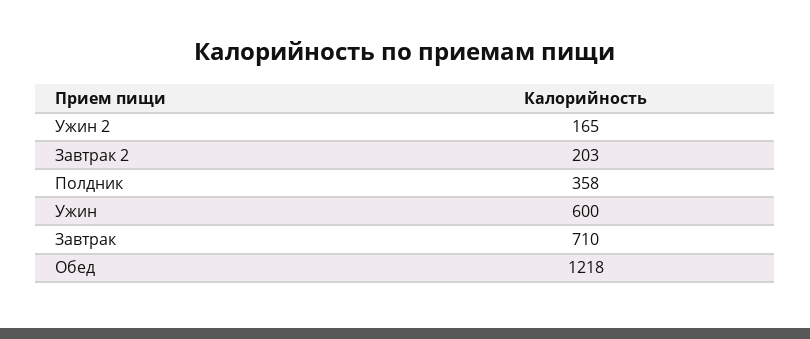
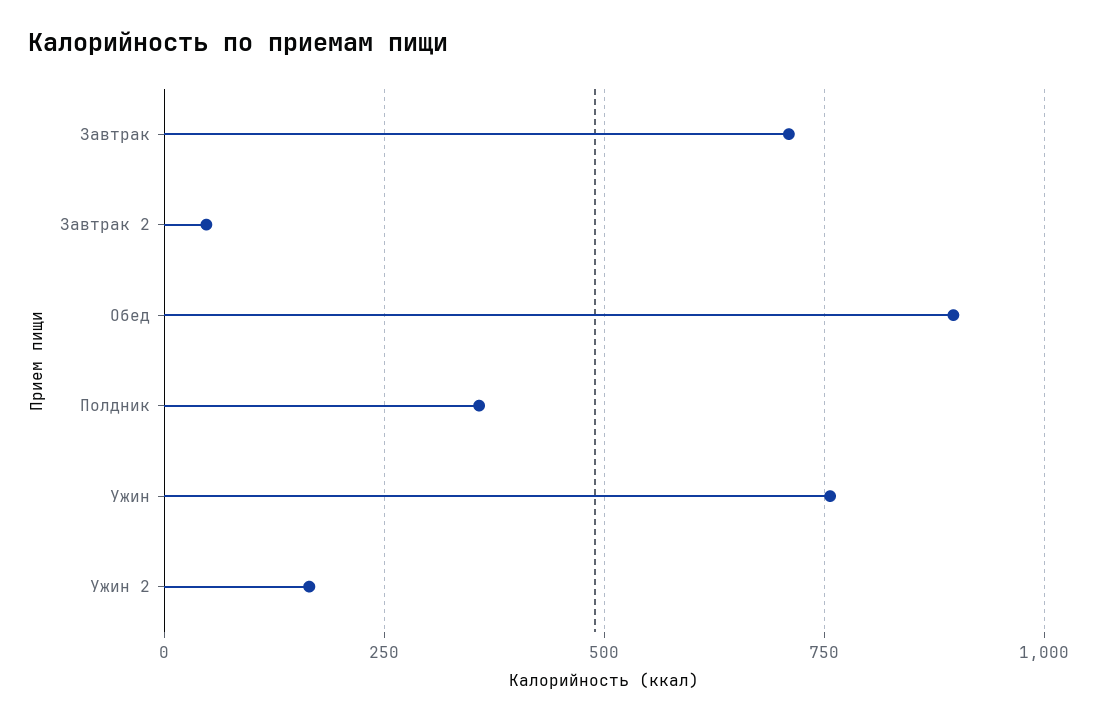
  {
    "Ужин 2": 165,
-   "Завтрак 2": 203,
+   "Завтрак 2": 50,
    "Полдник": 358,
-   "Ужин": 600,
+   "Ужин": 750,
    "Завтрак": 710,
-   "Обед": 1218
+   "Обед": 900
  }

